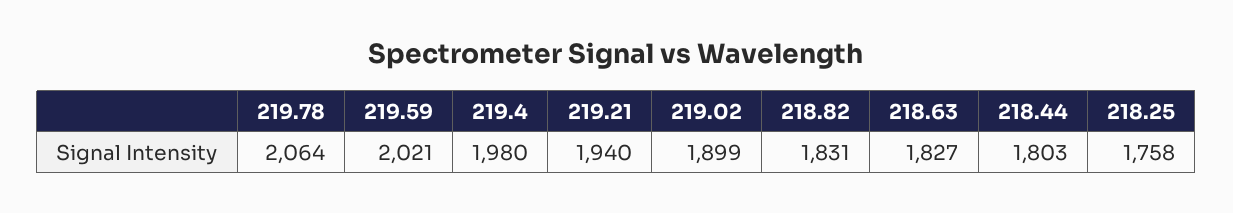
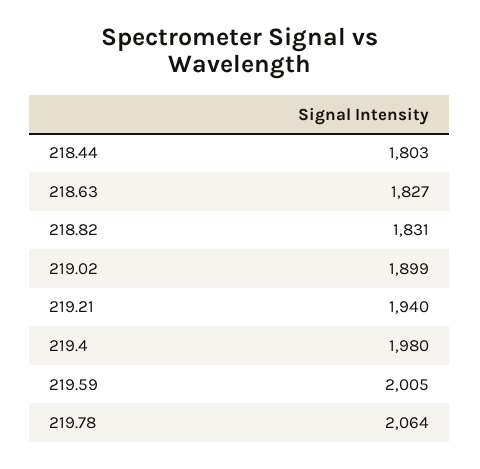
  {
    "219.78": 2064,
-   "219.59": 2021,
+   "219.59": 2005,
    "219.4": 1980,
    "219.21": 1940,
    "219.02": 1899,
    "218.82": 1831,
    "218.63": 1827,
-   "218.44": 1803,
+   "218.44": 1803
-   "218.25": 1758
  }

